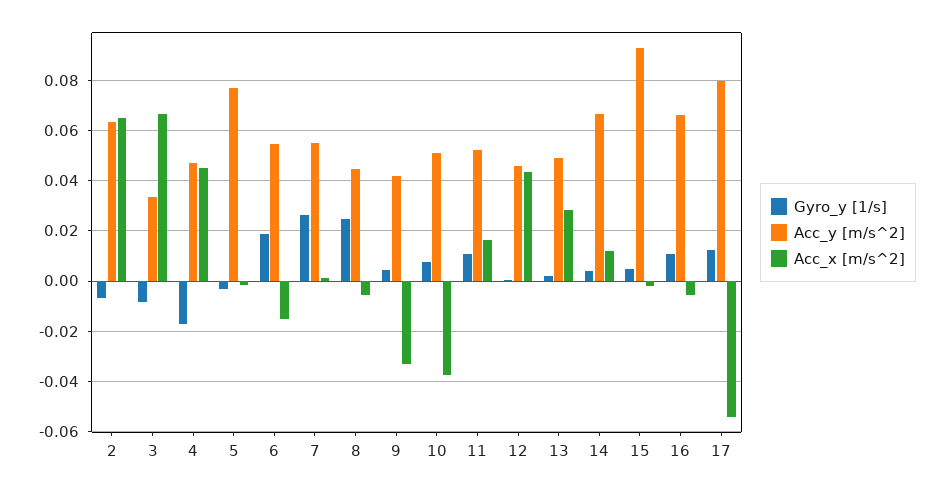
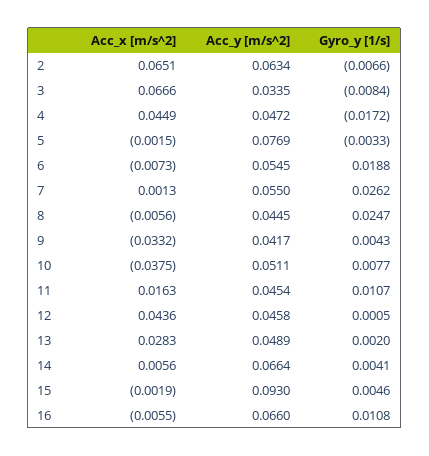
  {
    "Gyro_y [1/s]": {
      "2": -0.0066,
      "3": -0.0084,
      "4": -0.0172,
      "5": -0.0033,
      "6": 0.0188,
      "7": 0.0262,
      "8": 0.0247,
      "9": 0.0043,
      "10": 0.0077,
      "11": 0.0107,
      "12": 0.0005,
      "13": 0.002,
      "14": 0.0041,
      "15": 0.0046,
-     "16": 0.0108,
+     "16": 0.0108
-     "17": 0.0125
    },
    "Acc_y [m/s^2]": {
      "2": 0.0634,
      "3": 0.0335,
      "4": 0.0472,
      "5": 0.0769,
      "6": 0.0545,
      "7": 0.055,
      "8": 0.0445,
      "9": 0.0417,
      "10": 0.0511,
-     "11": 0.0525,
+     "11": 0.0454,
      "12": 0.0458,
      "13": 0.0489,
      "14": 0.0664,
      "15": 0.093,
-     "16": 0.066,
+     "16": 0.066
-     "17": 0.08
    },
    "Acc_x [m/s^2]": {
      "2": 0.0651,
      "3": 0.0666,
      "4": 0.0449,
      "5": -0.0015,
-     "6": -0.015,
+     "6": -0.0073,
      "7": 0.0013,
      "8": -0.0056,
      "9": -0.0332,
      "10": -0.0375,
      "11": 0.0163,
      "12": 0.0436,
      "13": 0.0283,
-     "14": 0.0125,
+     "14": 0.0056,
      "15": -0.0019,
-     "16": -0.0055,
+     "16": -0.0055
-     "17": -0.055
    }
  }

